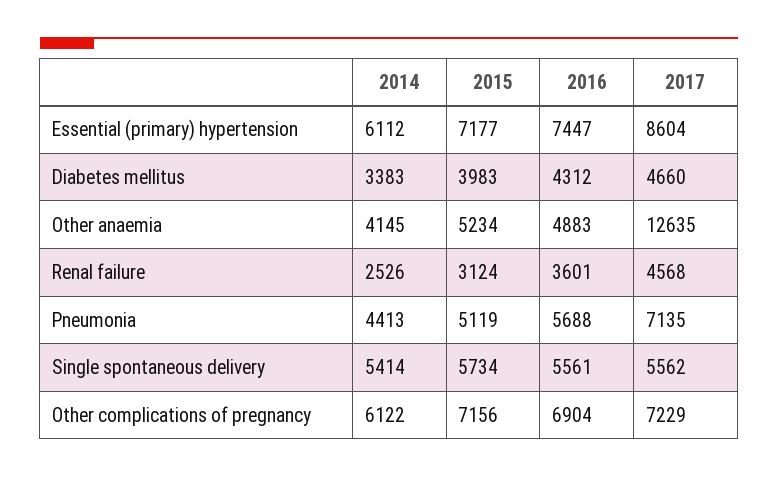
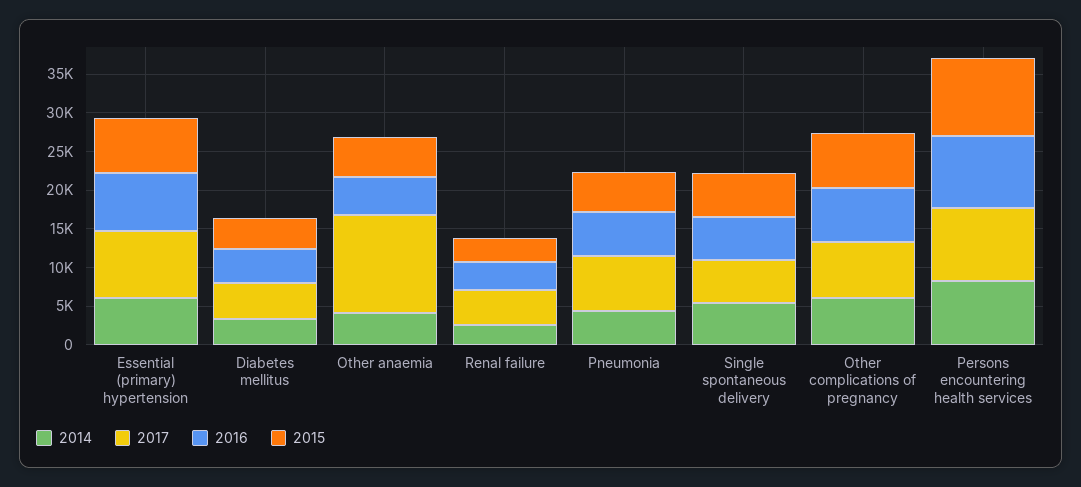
  {
    "2014": {
      "Essential (primary) hypertension": 6112,
      "Diabetes mellitus": 3383,
      "Other anaemia": 4145,
      "Renal failure": 2526,
      "Pneumonia": 4413,
      "Single spontaneous delivery": 5414,
-     "Other complications of pregnancy": 6122
+     "Other complications of pregnancy": 6122,
+     "Persons encountering health services": 7500
    },
    "2015": {
      "Essential (primary) hypertension": 7177,
      "Diabetes mellitus": 3983,
      "Other anaemia": 5234,
      "Renal failure": 3124,
      "Pneumonia": 5119,
      "Single spontaneous delivery": 5734,
-     "Other complications of pregnancy": 7156
+     "Other complications of pregnancy": 7156,
+     "Persons encountering health services": 10000
    },
    "2016": {
      "Essential (primary) hypertension": 7447,
      "Diabetes mellitus": 4312,
      "Other anaemia": 4883,
      "Renal failure": 3601,
      "Pneumonia": 5688,
      "Single spontaneous delivery": 5561,
-     "Other complications of pregnancy": 6904
+     "Other complications of pregnancy": 6904,
+     "Persons encountering health services": 10000
    },
    "2017": {
      "Essential (primary) hypertension": 8604,
      "Diabetes mellitus": 4660,
      "Other anaemia": 12635,
      "Renal failure": 4568,
      "Pneumonia": 7135,
      "Single spontaneous delivery": 5562,
-     "Other complications of pregnancy": 7229
+     "Other complications of pregnancy": 7229,
+     "Persons encountering health services": 10000
    }
  }

